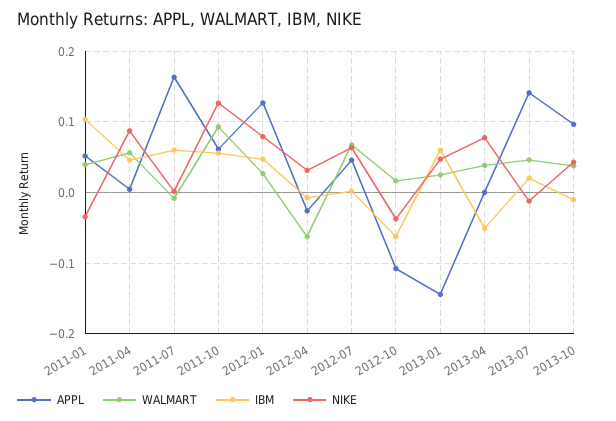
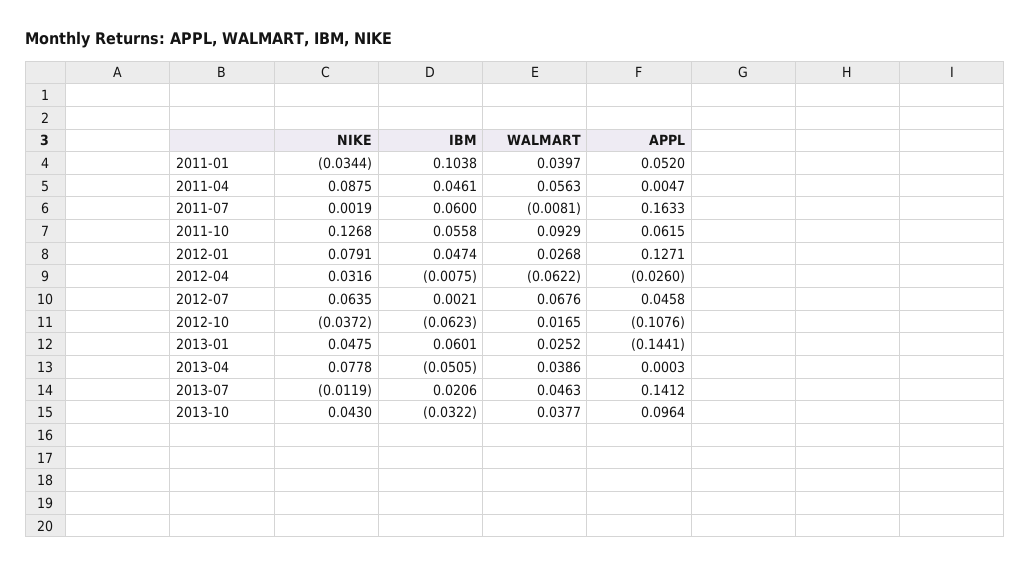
  {
    "APPL": {
      "2011-01": 0.052,
      "2011-04": 0.0047,
      "2011-07": 0.1633,
      "2011-10": 0.0615,
      "2012-01": 0.1271,
      "2012-04": -0.026,
      "2012-07": 0.0458,
      "2012-10": -0.1076,
      "2013-01": -0.1441,
      "2013-04": 0.0003,
      "2013-07": 0.1412,
      "2013-10": 0.0964
    },
    "WALMART": {
      "2011-01": 0.0397,
      "2011-04": 0.0563,
      "2011-07": -0.0081,
      "2011-10": 0.0929,
      "2012-01": 0.0268,
      "2012-04": -0.0622,
      "2012-07": 0.0676,
      "2012-10": 0.0165,
      "2013-01": 0.0252,
      "2013-04": 0.0386,
      "2013-07": 0.0463,
      "2013-10": 0.0377
    },
    "IBM": {
      "2011-01": 0.1038,
      "2011-04": 0.0461,
      "2011-07": 0.06,
      "2011-10": 0.0558,
      "2012-01": 0.0474,
      "2012-04": -0.0075,
      "2012-07": 0.0021,
      "2012-10": -0.0623,
      "2013-01": 0.0601,
      "2013-04": -0.0505,
      "2013-07": 0.0206,
-     "2013-10": -0.01
+     "2013-10": -0.0322
    },
    "NIKE": {
      "2011-01": -0.0344,
      "2011-04": 0.0875,
      "2011-07": 0.0019,
      "2011-10": 0.1268,
      "2012-01": 0.0791,
      "2012-04": 0.0316,
      "2012-07": 0.0635,
      "2012-10": -0.0372,
      "2013-01": 0.0475,
      "2013-04": 0.0778,
      "2013-07": -0.0119,
      "2013-10": 0.043
    }
  }

